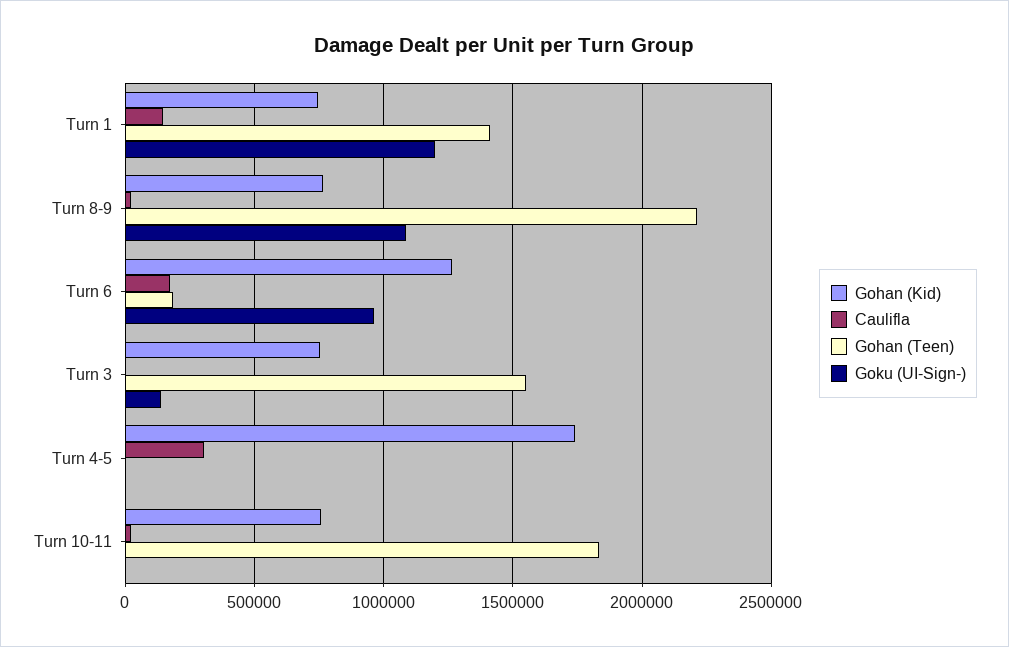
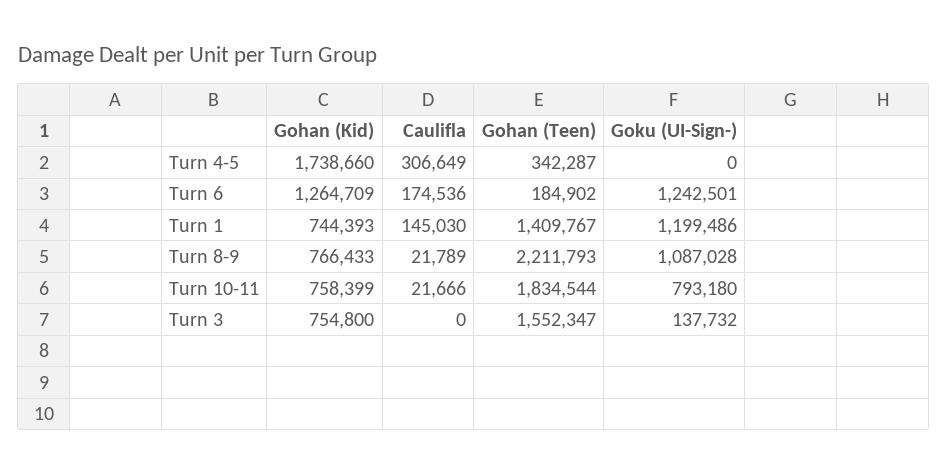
  {
    "Gohan (Kid)": {
      "Turn 1": 744393,
      "Turn 8-9": 766433,
      "Turn 6": 1264709,
      "Turn 3": 754800,
      "Turn 4-5": 1738660,
      "Turn 10-11": 758399
    },
    "Caulifla": {
      "Turn 1": 145030,
      "Turn 8-9": 21789,
      "Turn 6": 174536,
      "Turn 3": 0,
      "Turn 4-5": 306649,
      "Turn 10-11": 21666
    },
    "Gohan (Teen)": {
      "Turn 1": 1409767,
      "Turn 8-9": 2211793,
      "Turn 6": 184902,
      "Turn 3": 1552347,
-     "Turn 4-5": 0,
+     "Turn 4-5": 342287,
      "Turn 10-11": 1834544
    },
    "Goku (UI-Sign-)": {
      "Turn 1": 1199486,
      "Turn 8-9": 1087028,
-     "Turn 6": 950000,
+     "Turn 6": 1242501,
      "Turn 3": 137732,
      "Turn 4-5": 0,
-     "Turn 10-11": 0
+     "Turn 10-11": 793180
    }
  }

